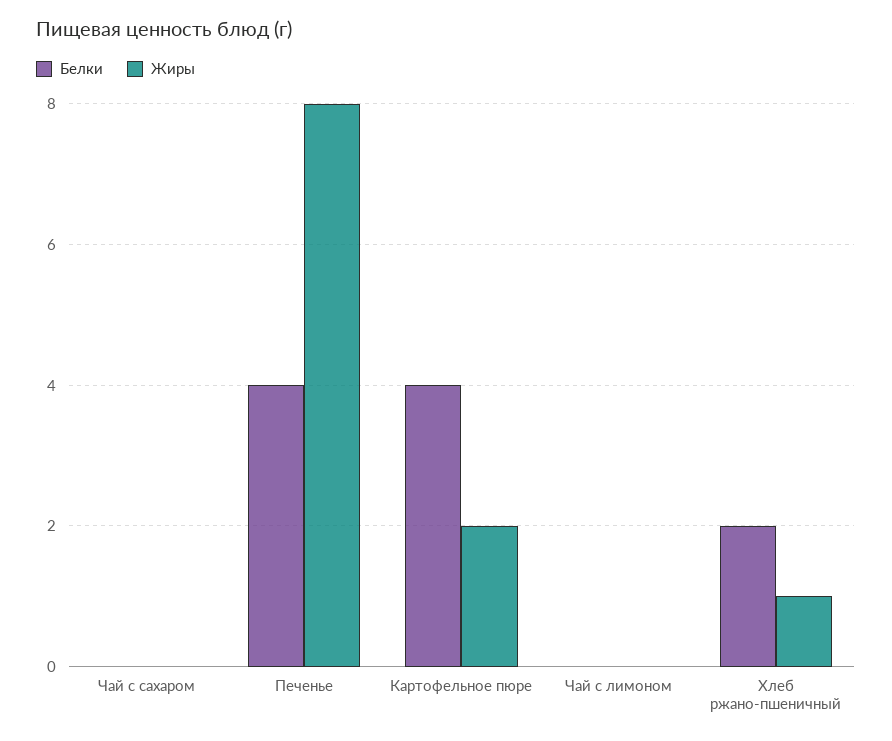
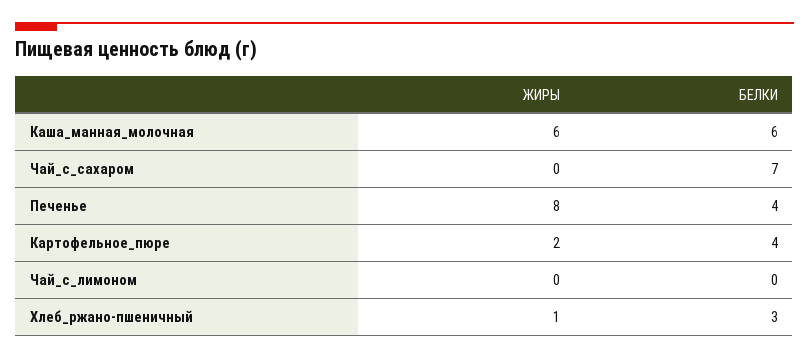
  {
    "Белки": {
-     "Чай с сахаром": 0,
+     "Чай с сахаром": 7,
      "Печенье": 4,
      "Картофельное пюре": 4,
      "Чай с лимоном": 0,
-     "Хлеб ржано-пшеничный": 2
+     "Хлеб ржано-пшеничный": 3,
+     "Каша_манная_молочная": 6
    },
    "Жиры": {
      "Чай с сахаром": 0,
      "Печенье": 8,
      "Картофельное пюре": 2,
      "Чай с лимоном": 0,
-     "Хлеб ржано-пшеничный": 1
+     "Хлеб ржано-пшеничный": 1,
+     "Каша_манная_молочная": 6
    }
  }

